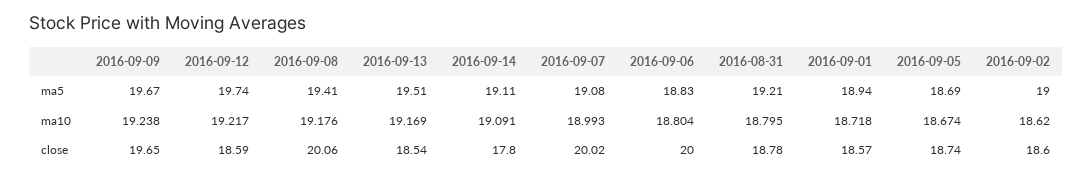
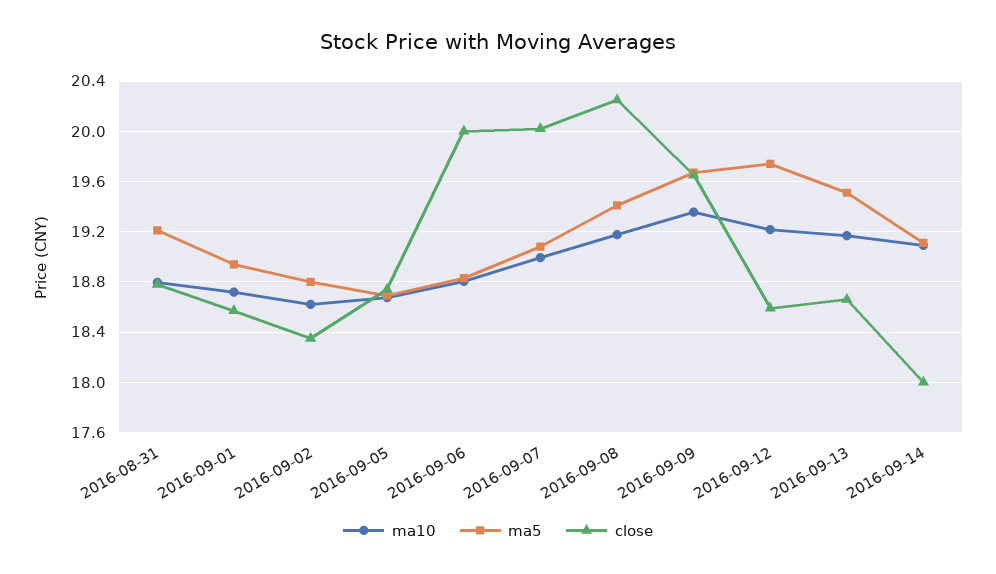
  {
    "ma5": {
      "2016-09-09": 19.67,
      "2016-09-12": 19.74,
      "2016-09-08": 19.41,
      "2016-09-13": 19.51,
      "2016-09-14": 19.11,
      "2016-09-07": 19.08,
      "2016-09-06": 18.83,
      "2016-08-31": 19.21,
      "2016-09-01": 18.94,
      "2016-09-05": 18.69,
-     "2016-09-02": 19
+     "2016-09-02": 18.8
    },
    "ma10": {
-     "2016-09-09": 19.238,
+     "2016-09-09": 19.35,
      "2016-09-12": 19.217,
      "2016-09-08": 19.176,
      "2016-09-13": 19.169,
      "2016-09-14": 19.091,
      "2016-09-07": 18.993,
      "2016-09-06": 18.804,
      "2016-08-31": 18.795,
      "2016-09-01": 18.718,
      "2016-09-05": 18.674,
      "2016-09-02": 18.62
    },
    "close": {
      "2016-09-09": 19.65,
      "2016-09-12": 18.59,
-     "2016-09-08": 20.06,
+     "2016-09-08": 20.25,
-     "2016-09-13": 18.54,
+     "2016-09-13": 18.65,
-     "2016-09-14": 17.8,
+     "2016-09-14": 18,
      "2016-09-07": 20.02,
      "2016-09-06": 20,
      "2016-08-31": 18.78,
      "2016-09-01": 18.57,
      "2016-09-05": 18.74,
-     "2016-09-02": 18.6
+     "2016-09-02": 18.35
    }
  }

